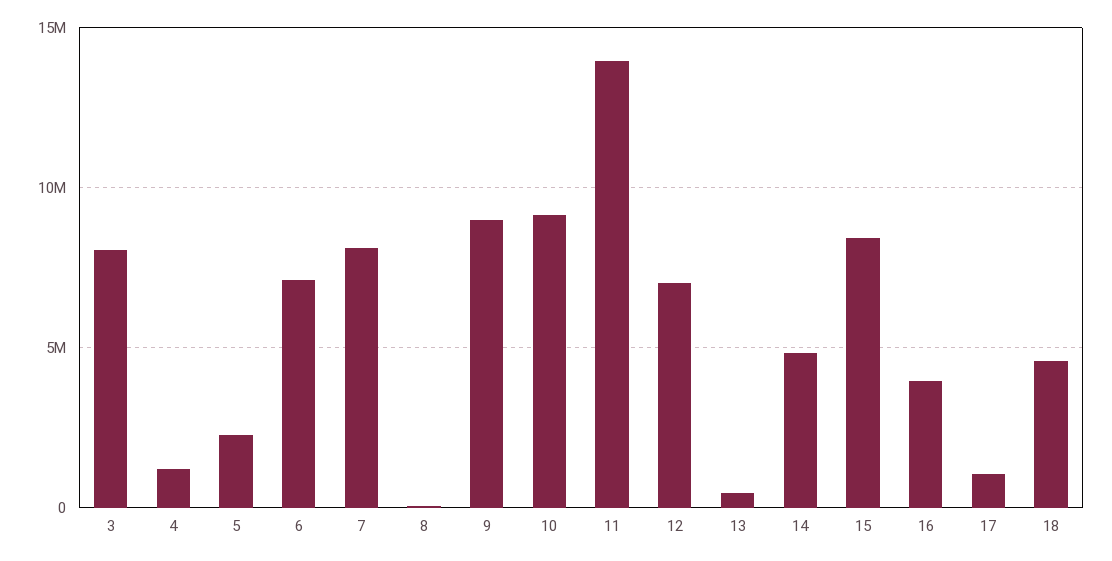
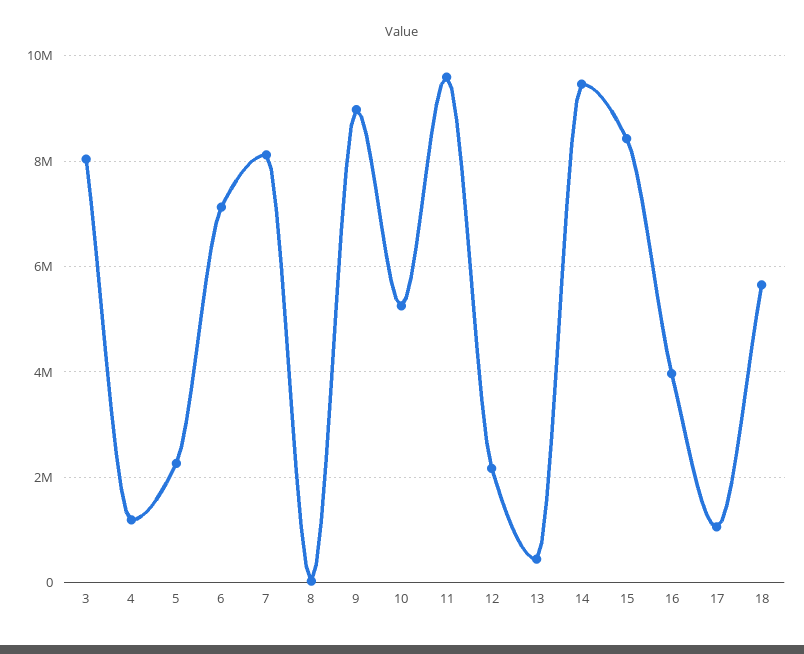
  {
    "3": 8000000,
    "4": 1200000,
    "5": 2200000,
    "6": 7200000,
    "7": 8200000,
    "8": 0,
    "9": 9000000,
-   "10": 9000000,
+   "10": 5200000,
-   "11": 14000000,
+   "11": 9600000,
-   "12": 7000000,
+   "12": 2200000,
    "13": 400000,
-   "14": 5000000,
+   "14": 9400000,
    "15": 8400000,
    "16": 4000000,
    "17": 1000000,
-   "18": 4500000
+   "18": 5600000
  }

